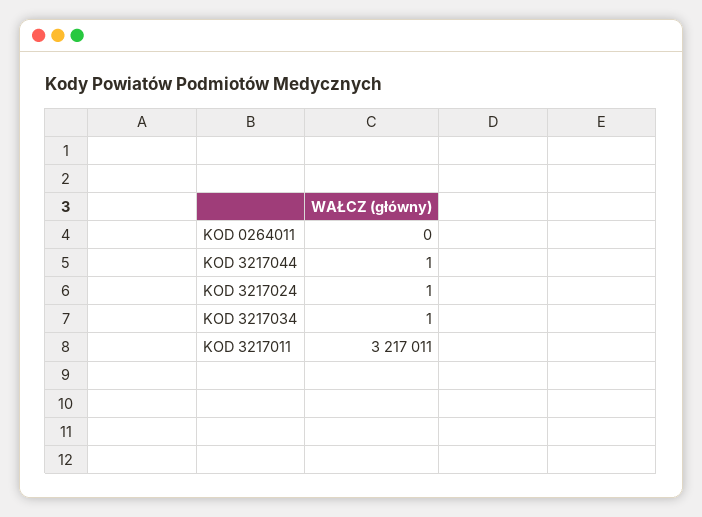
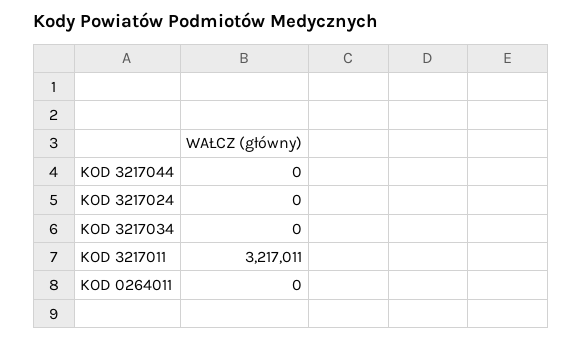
  {
    "KOD 0264011": 0,
-   "KOD 3217044": 1,
+   "KOD 3217044": 0,
-   "KOD 3217024": 1,
+   "KOD 3217024": 0,
-   "KOD 3217034": 1,
+   "KOD 3217034": 0,
    "KOD 3217011": 3217011
  }

